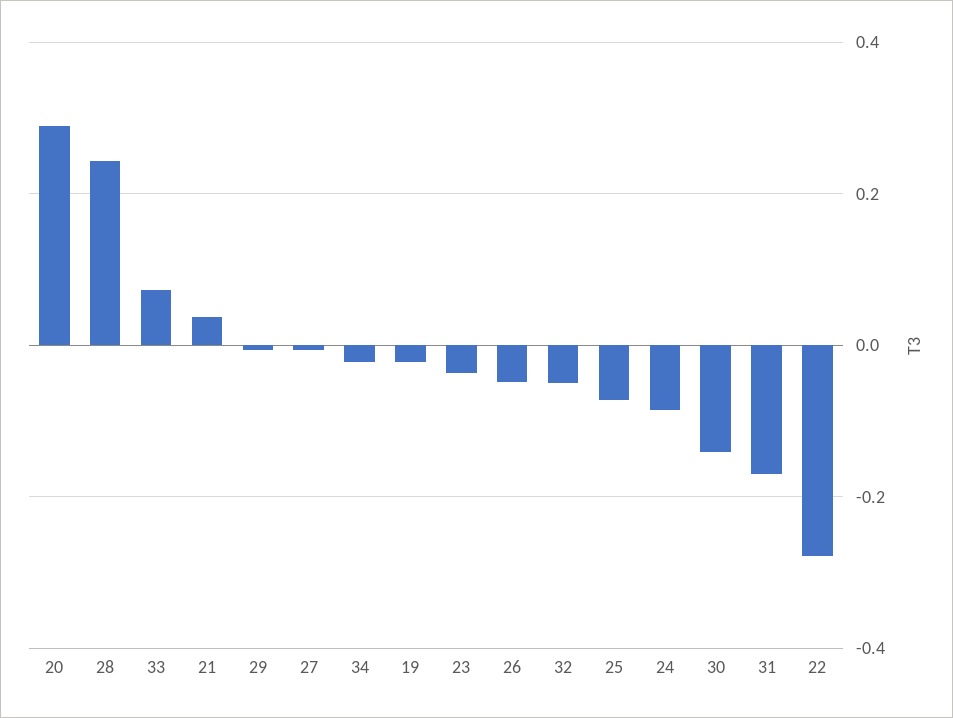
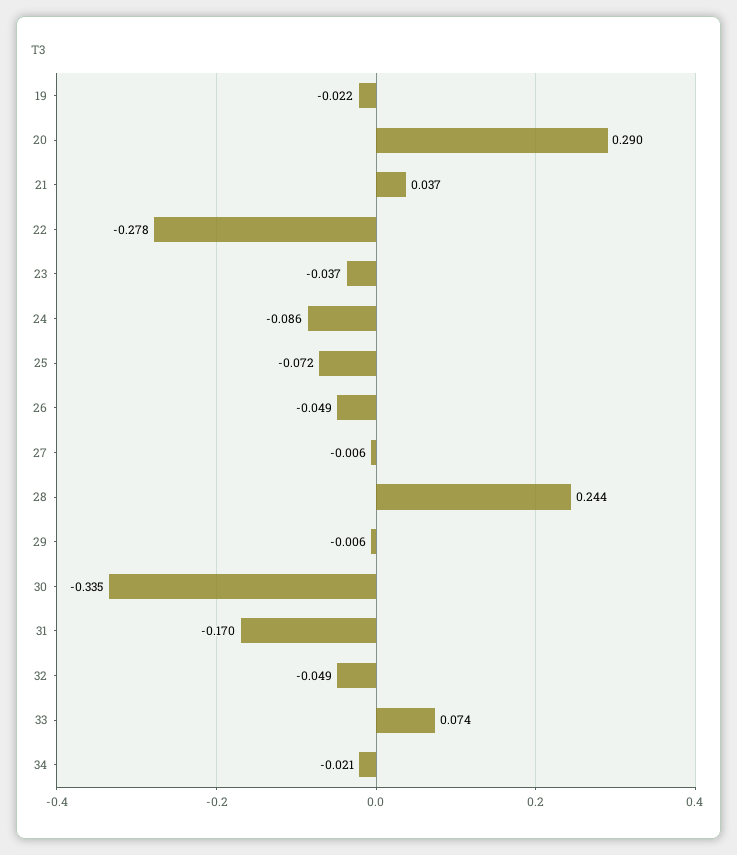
  {
    "20": 0.29,
    "28": 0.244,
    "33": 0.074,
    "21": 0.037,
    "29": -0.006,
    "27": -0.006,
    "34": -0.021,
    "19": -0.022,
    "23": -0.037,
    "26": -0.049,
    "32": -0.049,
    "25": -0.072,
    "24": -0.086,
-   "30": -0.14,
+   "30": -0.335,
    "31": -0.17,
    "22": -0.278
  }

